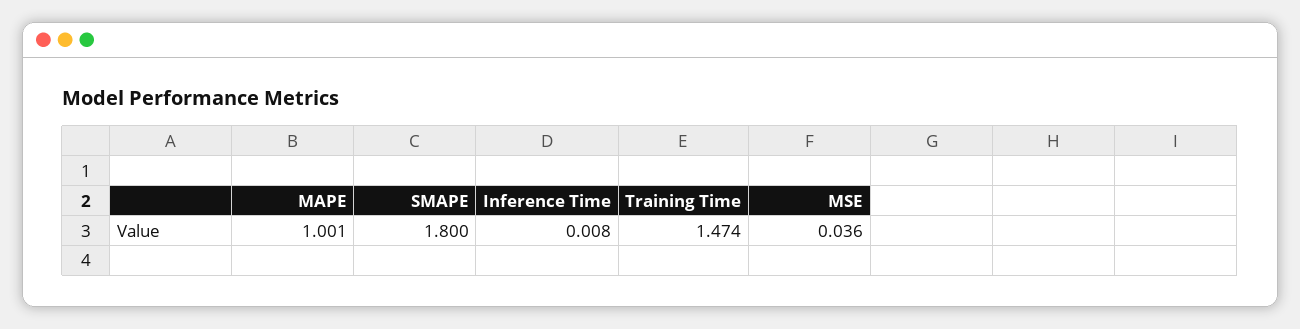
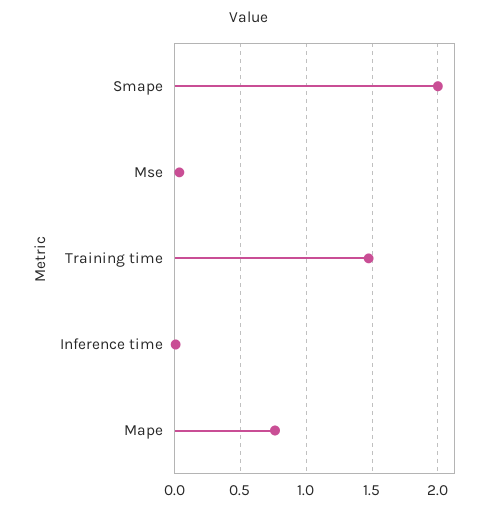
  {
-   "MAPE": 1.001,
+   "MAPE": 0.75,
-   "SMAPE": 1.8,
+   "SMAPE": 2,
    "Inference Time": 0.008,
    "Training Time": 1.474,
    "MSE": 0.036
  }

